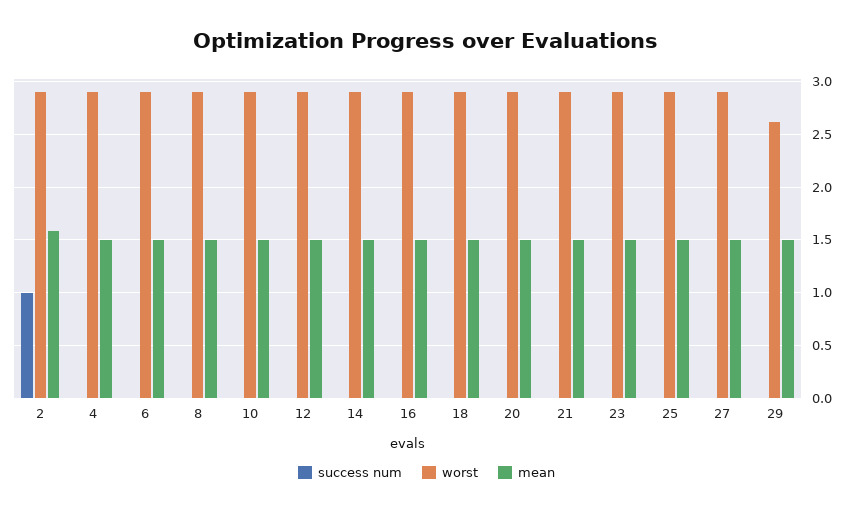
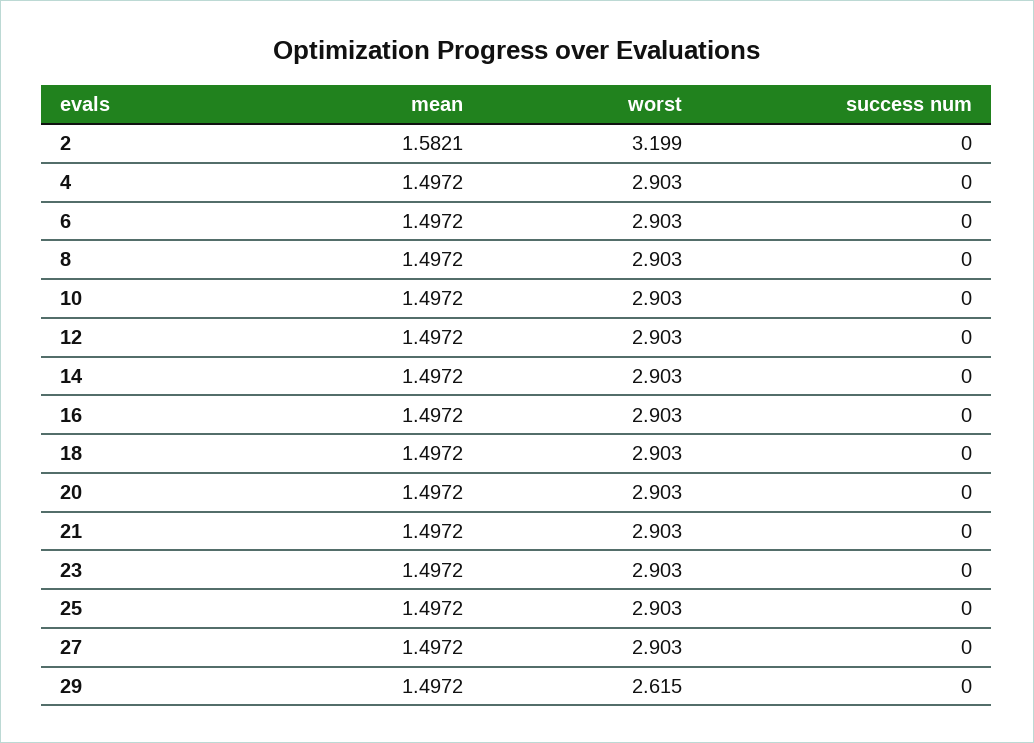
  {
    "success num": {
-     "2": 1,
+     "2": 0,
      "4": 0,
      "6": 0,
      "8": 0,
      "10": 0,
      "12": 0,
      "14": 0,
      "16": 0,
      "18": 0,
      "20": 0,
      "21": 0,
      "23": 0,
      "25": 0,
      "27": 0,
      "29": 0
    },
    "worst": {
-     "2": 2.9,
+     "2": 3.199,
      "4": 2.903,
      "6": 2.903,
      "8": 2.903,
      "10": 2.903,
      "12": 2.903,
      "14": 2.903,
      "16": 2.903,
      "18": 2.903,
      "20": 2.903,
      "21": 2.903,
      "23": 2.903,
      "25": 2.903,
      "27": 2.903,
      "29": 2.615
    },
    "mean": {
      "2": 1.5821,
      "4": 1.4972,
      "6": 1.4972,
      "8": 1.4972,
      "10": 1.4972,
      "12": 1.4972,
      "14": 1.4972,
      "16": 1.4972,
      "18": 1.4972,
      "20": 1.4972,
      "21": 1.4972,
      "23": 1.4972,
      "25": 1.4972,
      "27": 1.4972,
      "29": 1.4972
    }
  }

